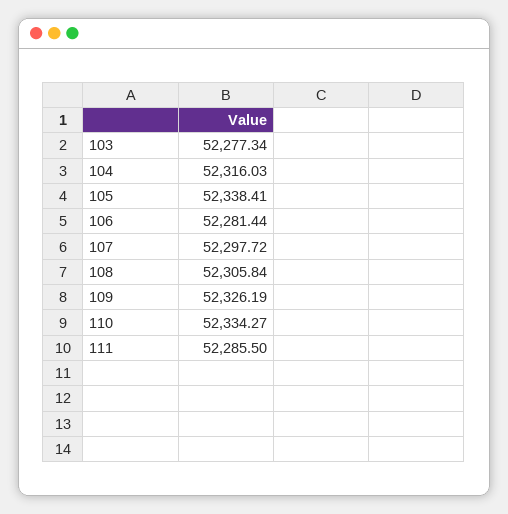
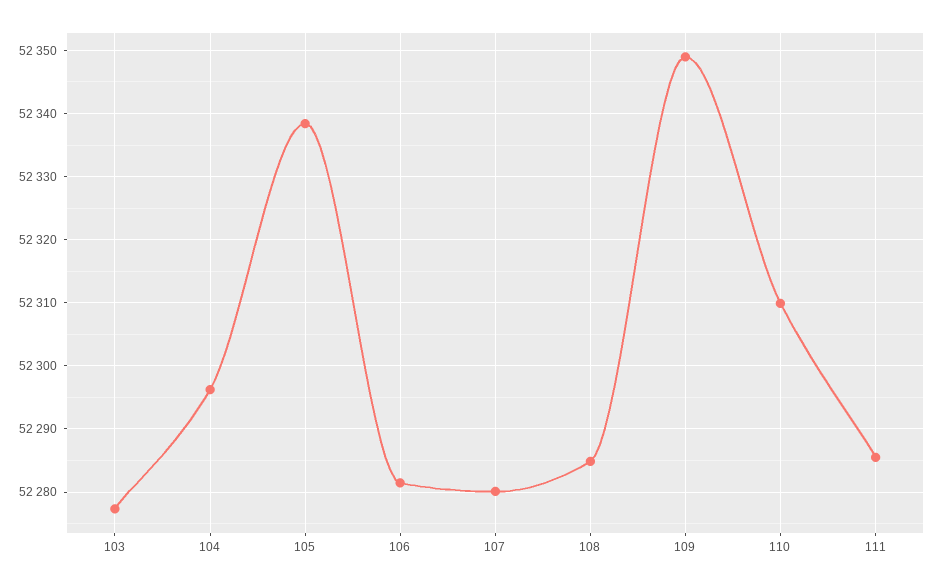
  {
    "103": 52277.34,
-   "104": 52316.03,
+   "104": 52296,
    "105": 52338.41,
    "106": 52281.44,
-   "107": 52297.72,
+   "107": 52280,
-   "108": 52305.84,
+   "108": 52285,
-   "109": 52326.19,
+   "109": 52349,
-   "110": 52334.27,
+   "110": 52310,
    "111": 52285.5
  }

